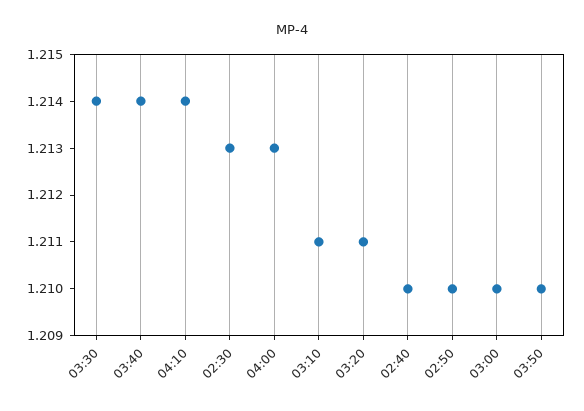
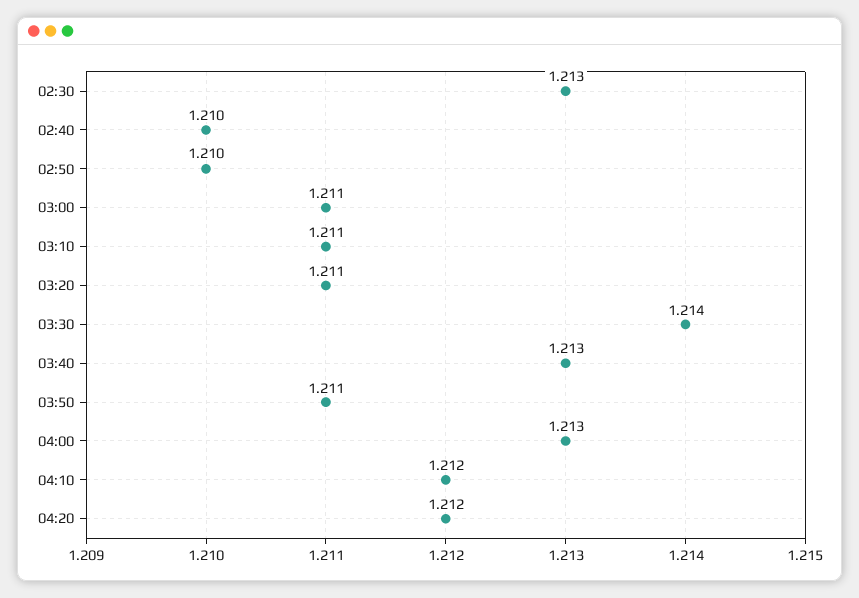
  {
    "03:30": 1.214,
-   "03:40": 1.214,
+   "03:40": 1.213,
-   "04:10": 1.214,
+   "04:10": 1.212,
    "02:30": 1.213,
    "04:00": 1.213,
    "03:10": 1.211,
    "03:20": 1.211,
    "02:40": 1.21,
    "02:50": 1.21,
-   "03:00": 1.21,
+   "03:00": 1.211,
-   "03:50": 1.21
+   "03:50": 1.211,
+   "04:20": 1.212
  }

